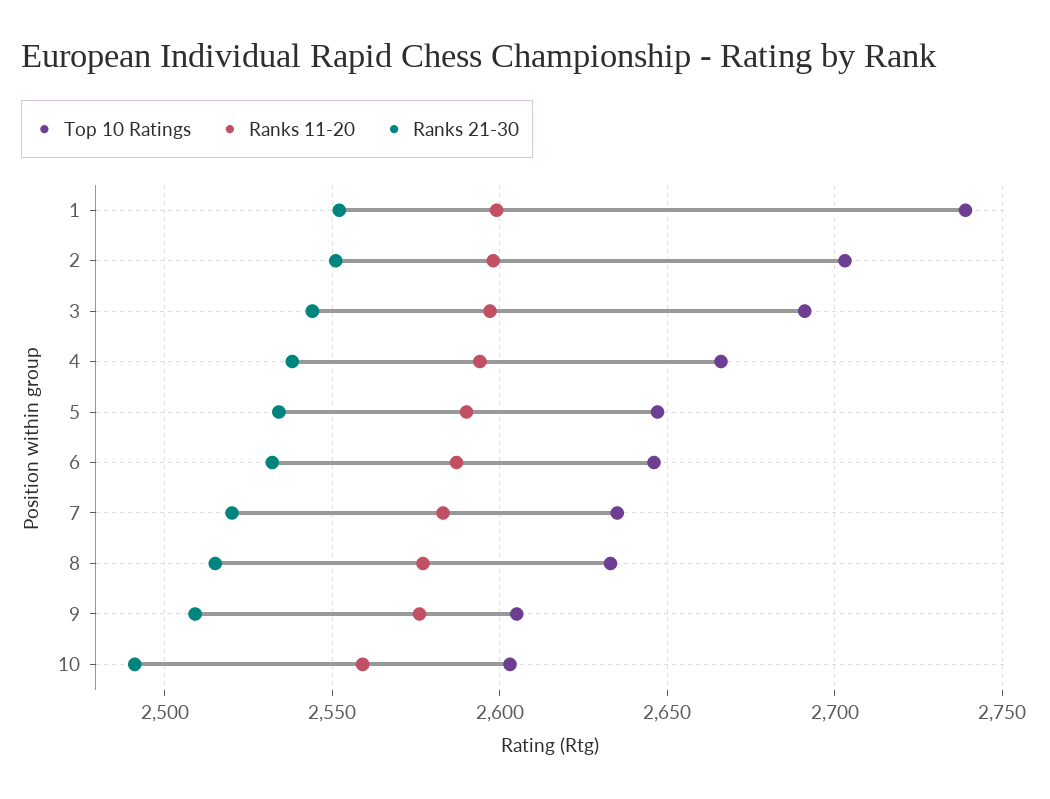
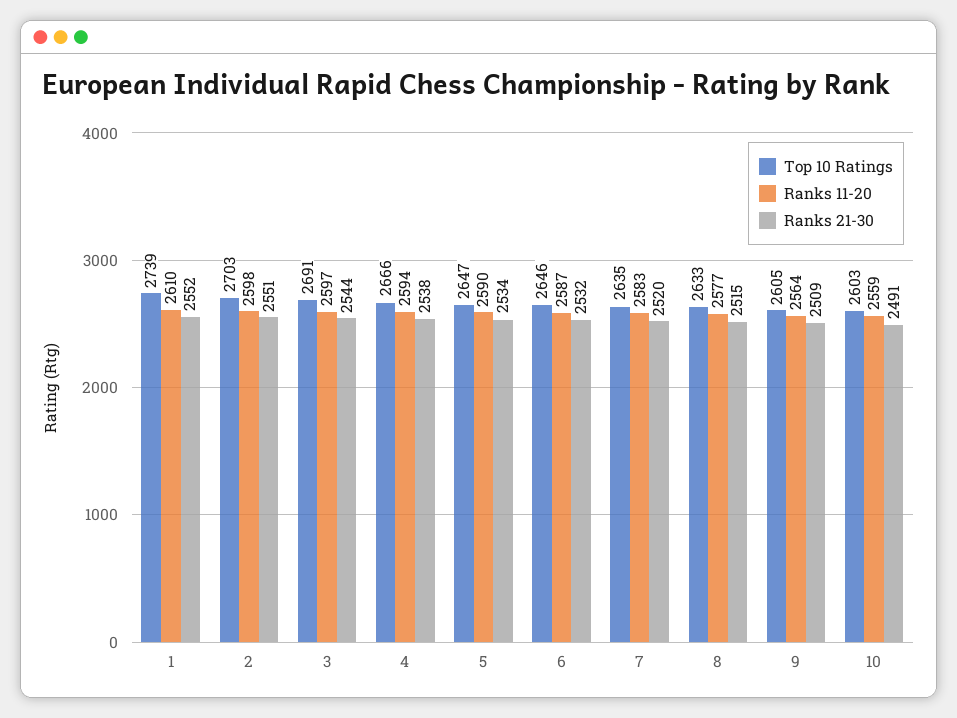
  {
    "Top 10 Ratings": {
      "1": 2739,
      "2": 2703,
      "3": 2691,
      "4": 2666,
      "5": 2647,
      "6": 2646,
      "7": 2635,
      "8": 2633,
      "9": 2605,
      "10": 2603
    },
    "Ranks 11-20": {
-     "1": 2600,
+     "1": 2610,
      "2": 2598,
      "3": 2597,
      "4": 2594,
      "5": 2590,
      "6": 2587,
      "7": 2583,
      "8": 2577,
-     "9": 2575,
+     "9": 2564,
      "10": 2559
    },
    "Ranks 21-30": {
      "1": 2552,
      "2": 2551,
      "3": 2544,
      "4": 2538,
      "5": 2534,
      "6": 2532,
      "7": 2520,
      "8": 2515,
      "9": 2509,
      "10": 2491
    }
  }

